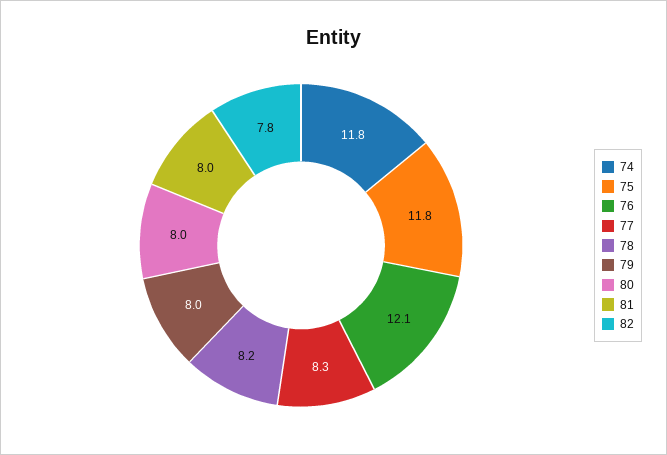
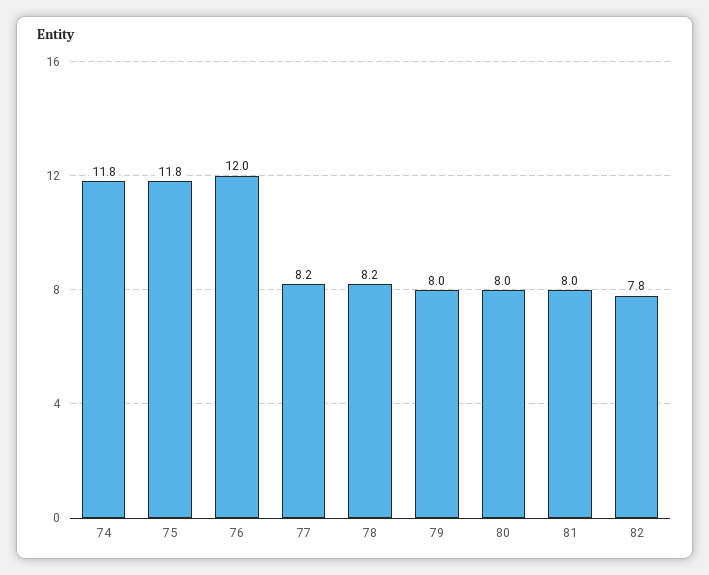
  {
    "74": 11.8,
    "75": 11.8,
-   "76": 12.1,
+   "76": 12,
-   "77": 8.3,
+   "77": 8.2,
    "78": 8.2,
    "79": 8,
    "80": 8,
    "81": 8,
    "82": 7.8
  }

